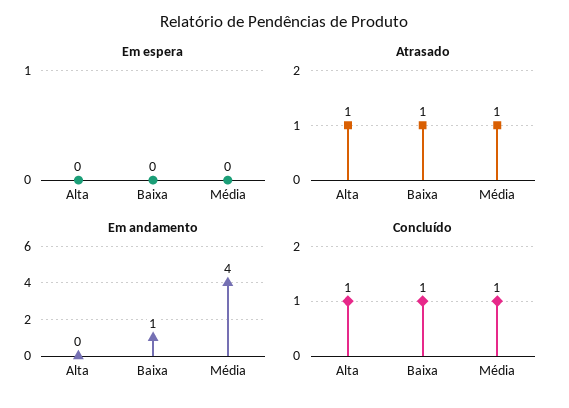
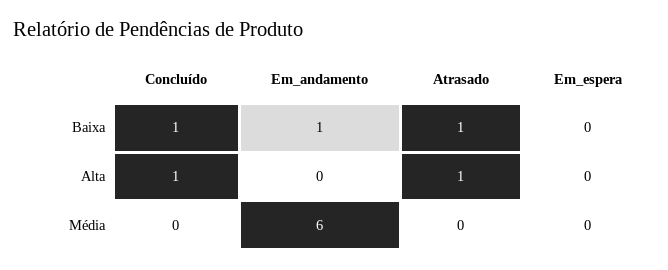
  {
    "Em espera": {
      "Alta": 0,
      "Baixa": 0,
      "Média": 0
    },
    "Atrasado": {
      "Alta": 1,
      "Baixa": 1,
-     "Média": 1
+     "Média": 0
    },
    "Em andamento": {
      "Alta": 0,
      "Baixa": 1,
-     "Média": 4
+     "Média": 6
    },
    "Concluído": {
      "Alta": 1,
      "Baixa": 1,
-     "Média": 1
+     "Média": 0
    }
  }

